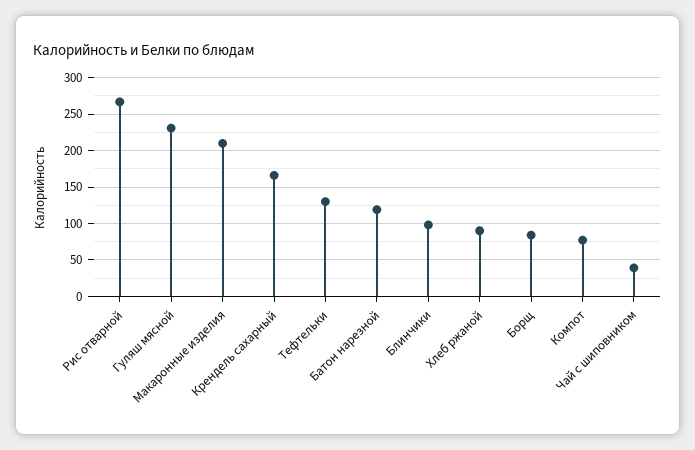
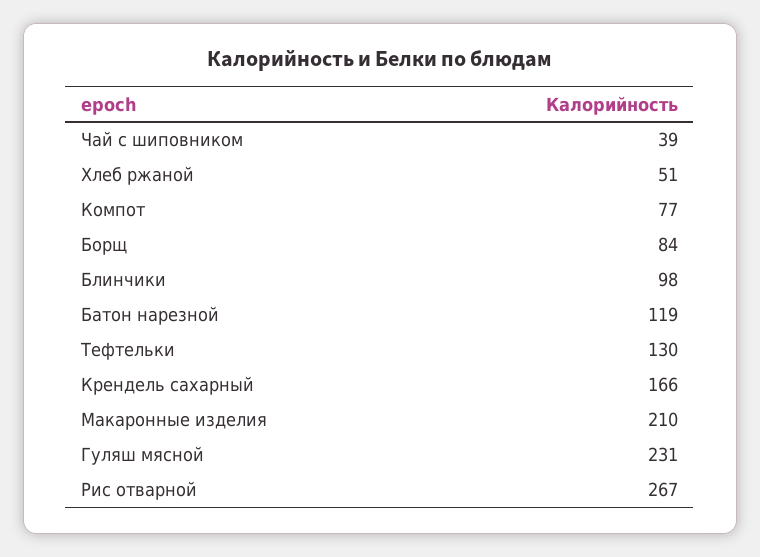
  {
    "Рис отварной": 267,
    "Гуляш мясной": 231,
    "Макаронные изделия": 210,
    "Крендель сахарный": 166,
    "Тефтельки": 130,
    "Батон нарезной": 119,
    "Блинчики": 98,
-   "Хлеб ржаной": 90,
+   "Хлеб ржаной": 51,
    "Борщ": 84,
    "Компот": 77,
    "Чай с шиповником": 39
  }

